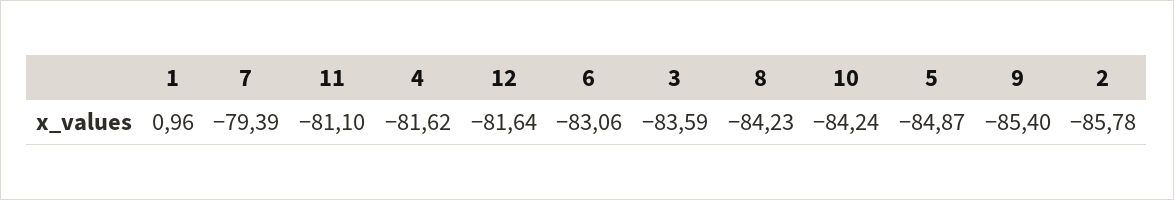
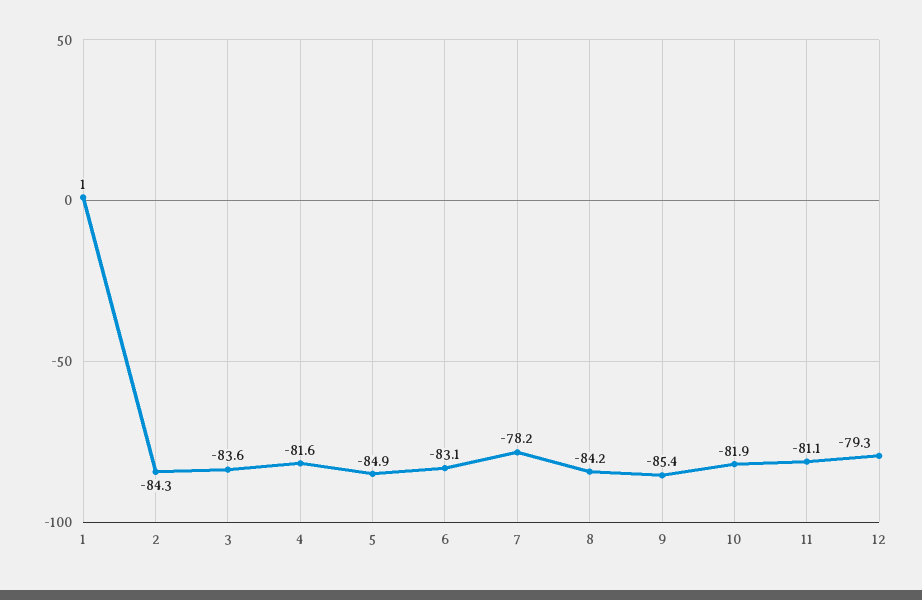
  {
    "1": 0.96,
-   "7": -79.39,
+   "7": -78.2,
    "11": -81.1,
    "4": -81.62,
-   "12": -81.64,
+   "12": -79.3,
    "6": -83.06,
    "3": -83.59,
    "8": -84.23,
-   "10": -84.24,
+   "10": -81.9,
    "5": -84.87,
    "9": -85.4,
-   "2": -85.78
+   "2": -84.3
  }

